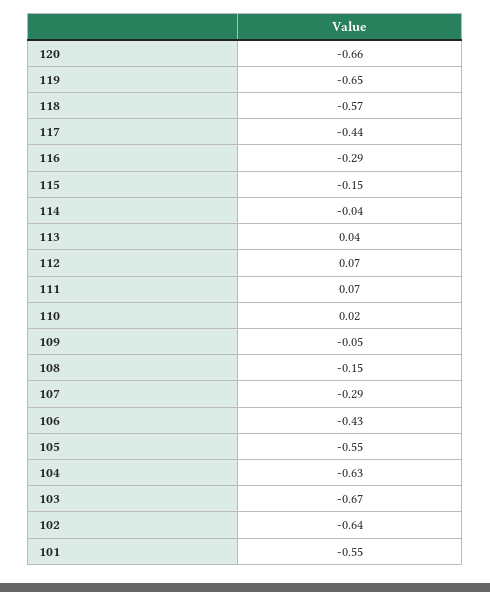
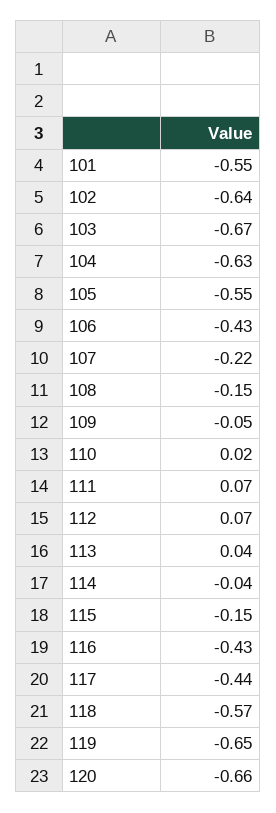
  {
    "120": -0.66,
    "119": -0.65,
    "118": -0.57,
    "117": -0.44,
-   "116": -0.29,
+   "116": -0.43,
    "115": -0.15,
    "114": -0.04,
    "113": 0.04,
    "112": 0.07,
    "111": 0.07,
    "110": 0.02,
    "109": -0.05,
    "108": -0.15,
-   "107": -0.29,
+   "107": -0.22,
    "106": -0.43,
    "105": -0.55,
    "104": -0.63,
    "103": -0.67,
    "102": -0.64,
    "101": -0.55
  }

